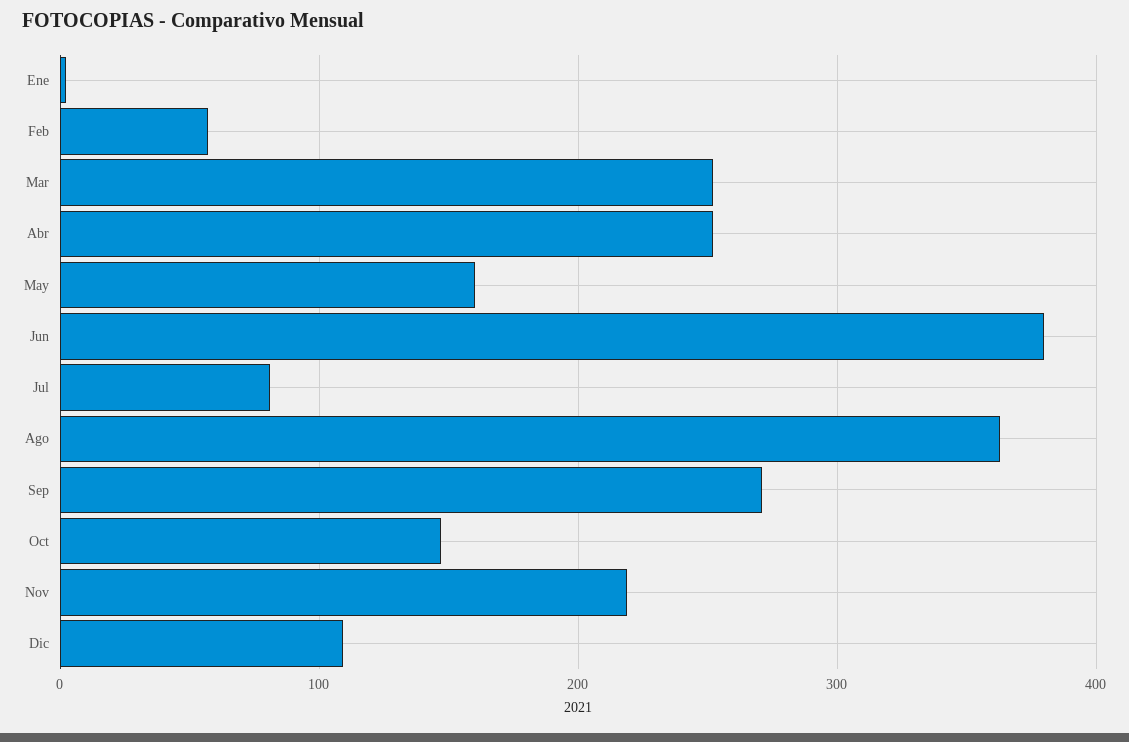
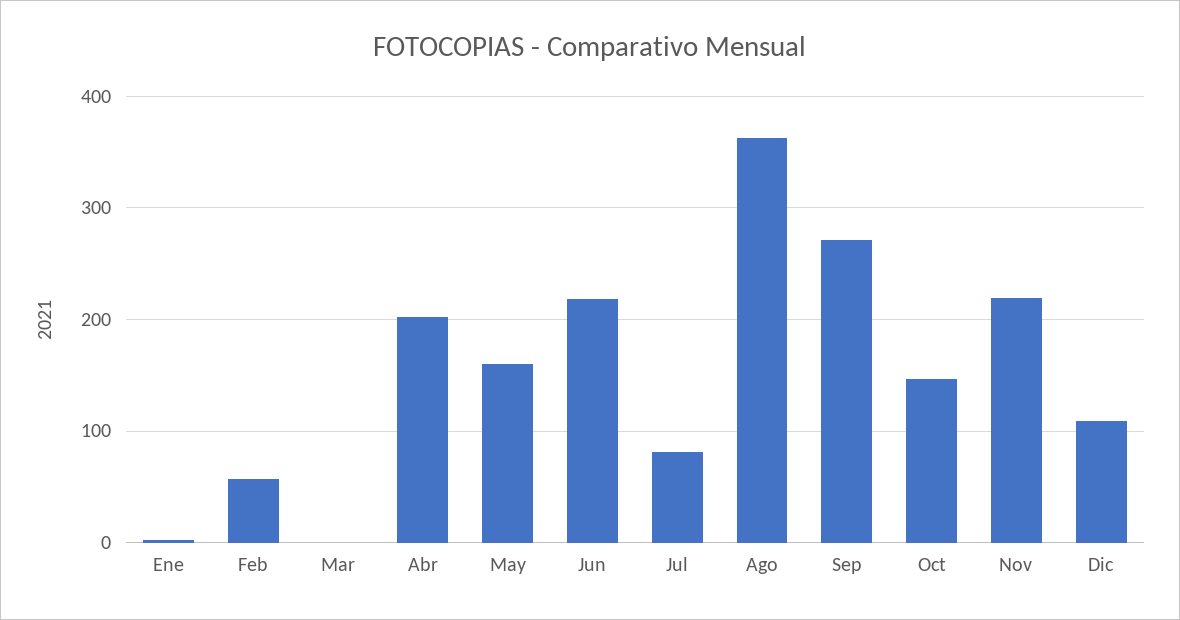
  {
    "Ene": 0,
    "Feb": 60,
-   "Mar": 250,
+   "Mar": 0,
-   "Abr": 250,
+   "Abr": 200,
    "May": 160,
-   "Jun": 380,
+   "Jun": 220,
    "Jul": 80,
    "Ago": 360,
    "Sep": 270,
    "Oct": 150,
    "Nov": 220,
    "Dic": 110
  }

